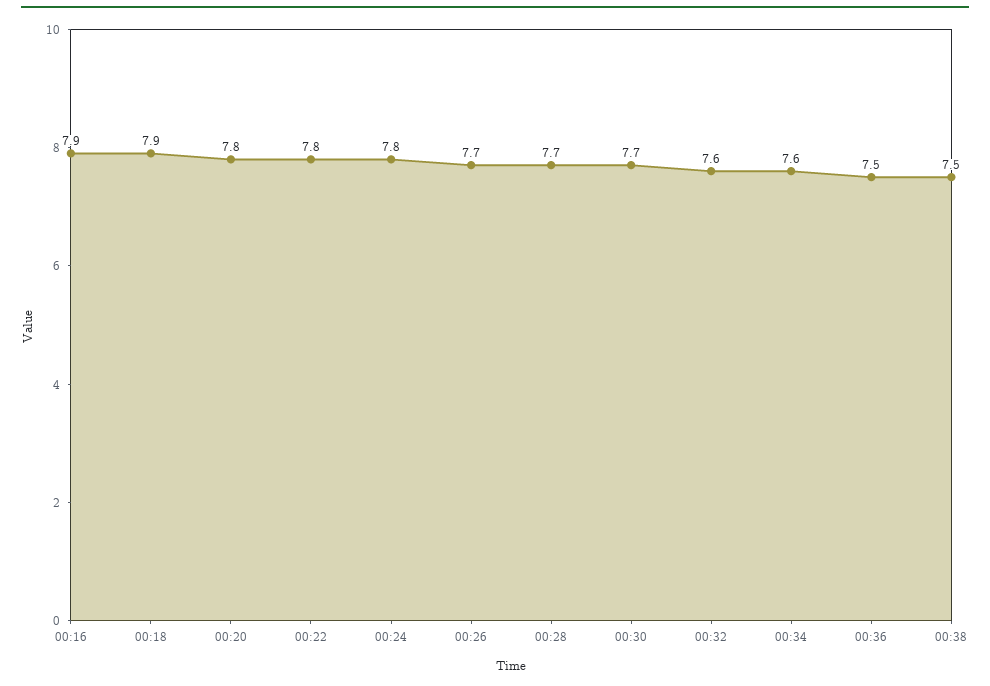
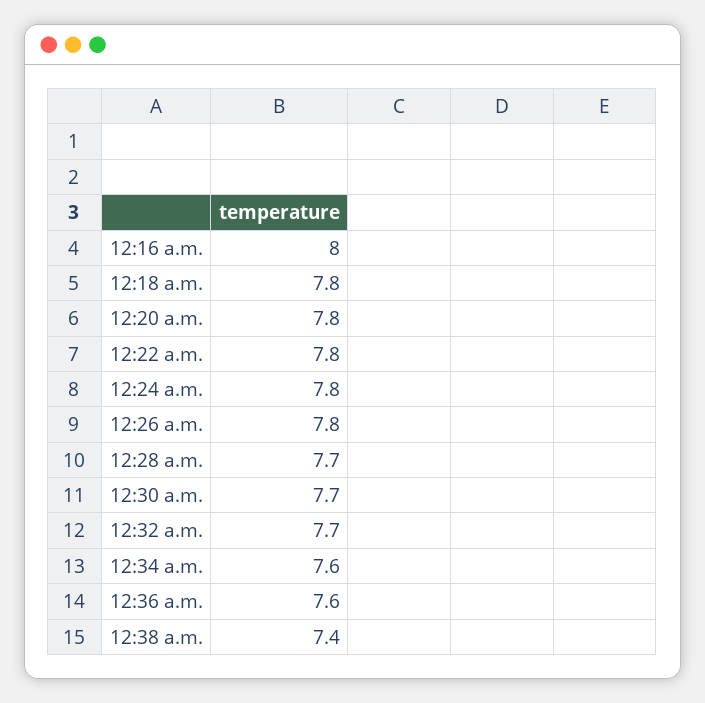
  {
-   "00:16": 7.9,
+   "00:16": 8,
-   "00:18": 7.9,
+   "00:18": 7.8,
    "00:20": 7.8,
    "00:22": 7.8,
    "00:24": 7.8,
-   "00:26": 7.7,
+   "00:26": 7.8,
    "00:28": 7.7,
    "00:30": 7.7,
-   "00:32": 7.6,
+   "00:32": 7.7,
    "00:34": 7.6,
-   "00:36": 7.5,
+   "00:36": 7.6,
-   "00:38": 7.5
+   "00:38": 7.4
  }

